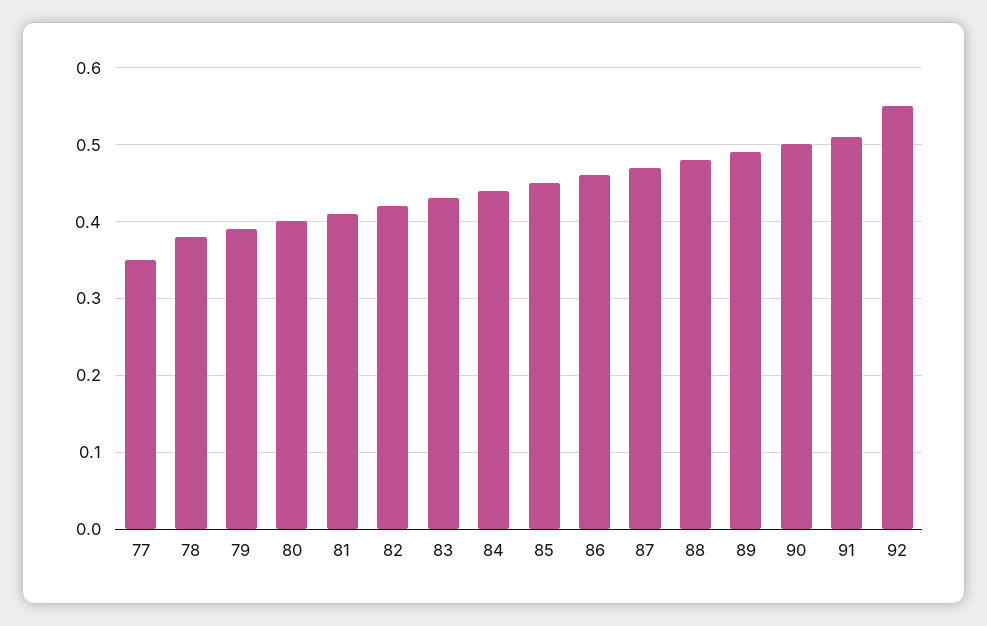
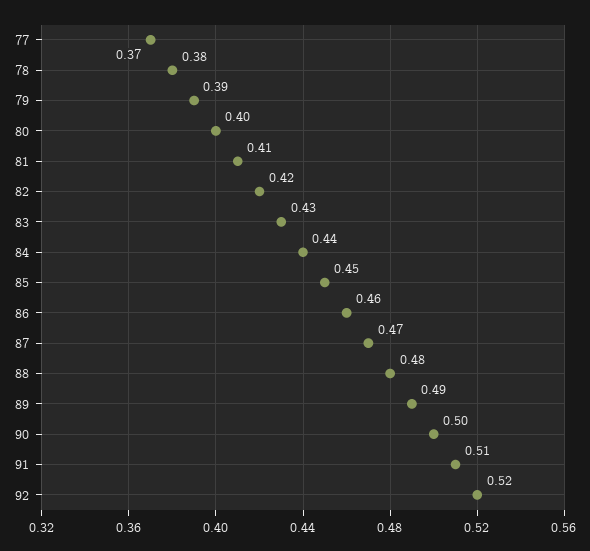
  {
-   "77": 0.35,
+   "77": 0.37,
    "78": 0.38,
    "79": 0.39,
    "80": 0.4,
    "81": 0.41,
    "82": 0.42,
    "83": 0.43,
    "84": 0.44,
    "85": 0.45,
    "86": 0.46,
    "87": 0.47,
    "88": 0.48,
    "89": 0.49,
    "90": 0.5,
    "91": 0.51,
-   "92": 0.55
+   "92": 0.52
  }

